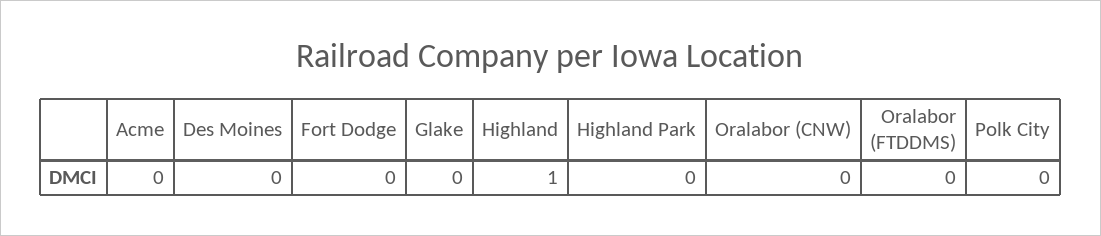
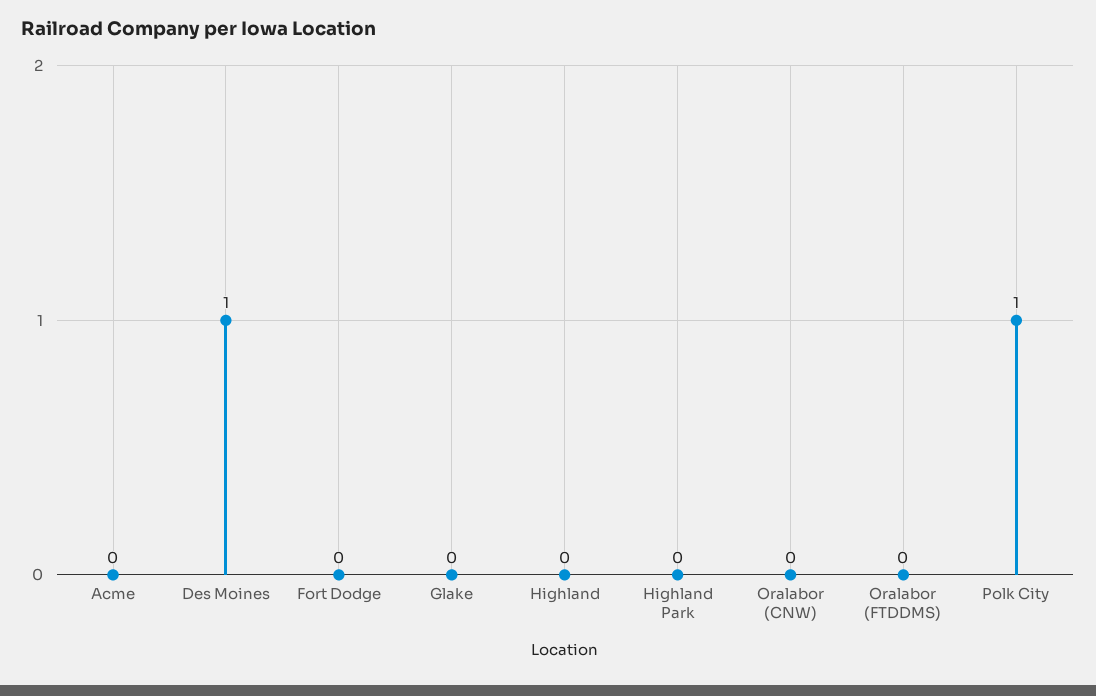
  {
    "Acme": 0,
-   "Des Moines": 0,
+   "Des Moines": 1,
    "Fort Dodge": 0,
    "Glake": 0,
-   "Highland": 1,
+   "Highland": 0,
    "Highland Park": 0,
    "Oralabor (CNW)": 0,
    "Oralabor (FTDDMS)": 0,
-   "Polk City": 0
+   "Polk City": 1
  }

